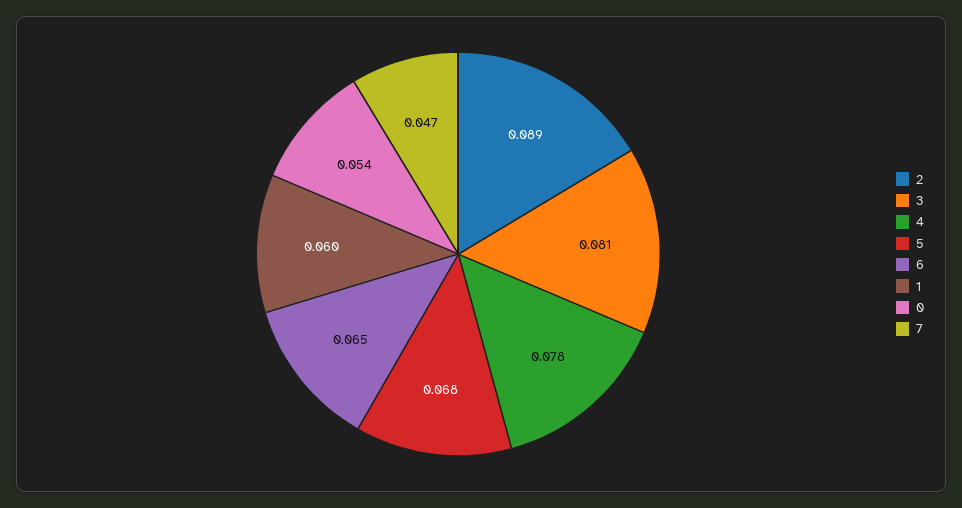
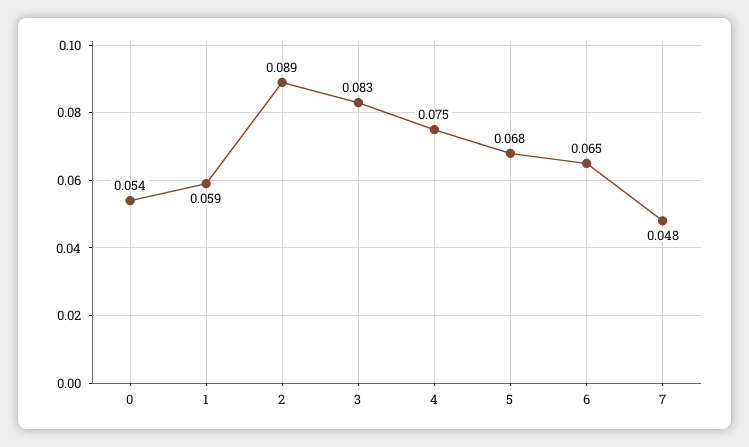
  {
    "2": 0.089,
-   "3": 0.081,
+   "3": 0.083,
-   "4": 0.078,
+   "4": 0.075,
    "5": 0.068,
    "6": 0.065,
-   "1": 0.06,
+   "1": 0.059,
    "0": 0.054,
-   "7": 0.047
+   "7": 0.048
  }

